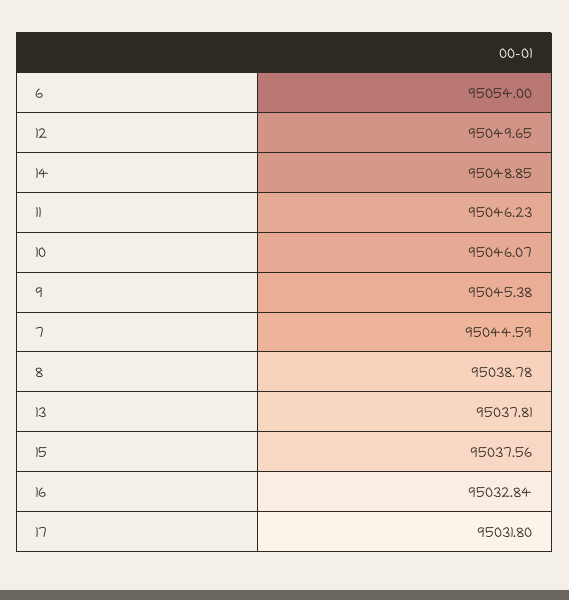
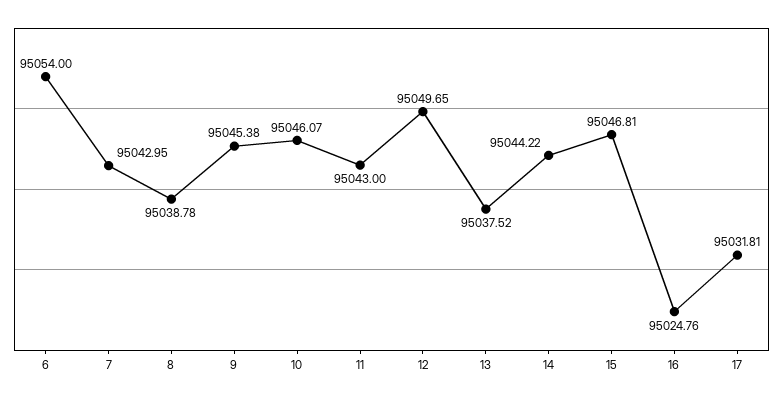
  {
    "6": 95054,
    "12": 95049.65,
-   "14": 95048.85,
+   "14": 95044.22,
-   "11": 95046.23,
+   "11": 95043,
    "10": 95046.07,
    "9": 95045.38,
-   "7": 95044.59,
+   "7": 95042.95,
    "8": 95038.78,
-   "13": 95037.81,
+   "13": 95037.52,
-   "15": 95037.56,
+   "15": 95046.81,
-   "16": 95032.84,
+   "16": 95024.76,
-   "17": 95031.8
+   "17": 95031.81
  }

